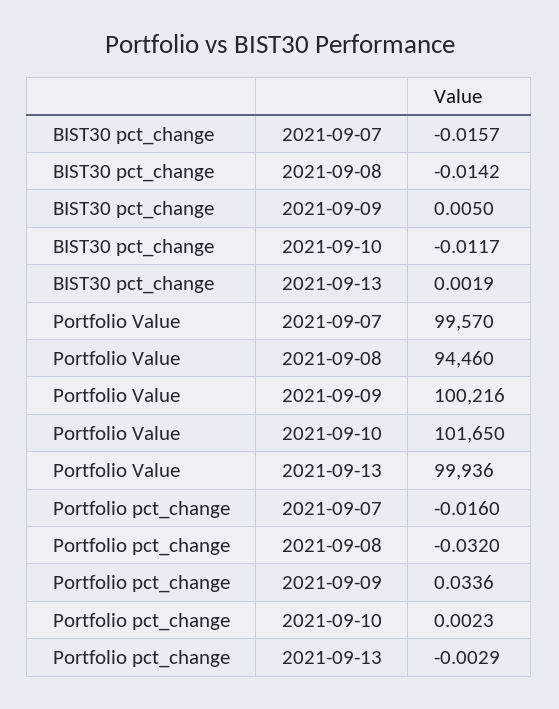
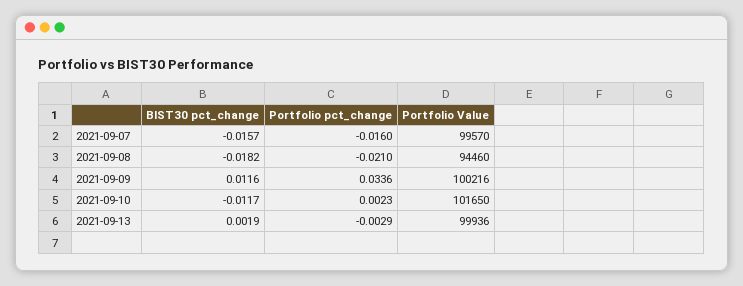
  {
    "BIST30 pct_change": {
      "2021-09-07": -0.0157,
-     "2021-09-08": -0.0142,
+     "2021-09-08": -0.0182,
-     "2021-09-09": 0.005,
+     "2021-09-09": 0.0116,
      "2021-09-10": -0.0117,
      "2021-09-13": 0.0019
    },
    "Portfolio Value": {
      "2021-09-07": 99570,
      "2021-09-08": 94460,
      "2021-09-09": 100216,
      "2021-09-10": 101650,
      "2021-09-13": 99936
    },
    "Portfolio pct_change": {
      "2021-09-07": -0.016,
-     "2021-09-08": -0.032,
+     "2021-09-08": -0.021,
      "2021-09-09": 0.0336,
      "2021-09-10": 0.0023,
      "2021-09-13": -0.0029
    }
  }

